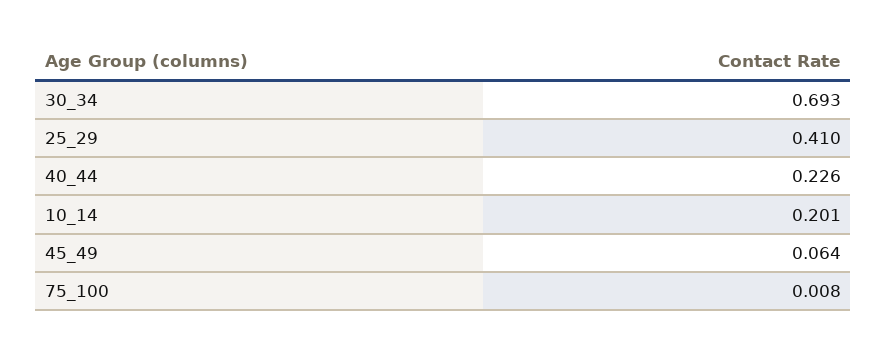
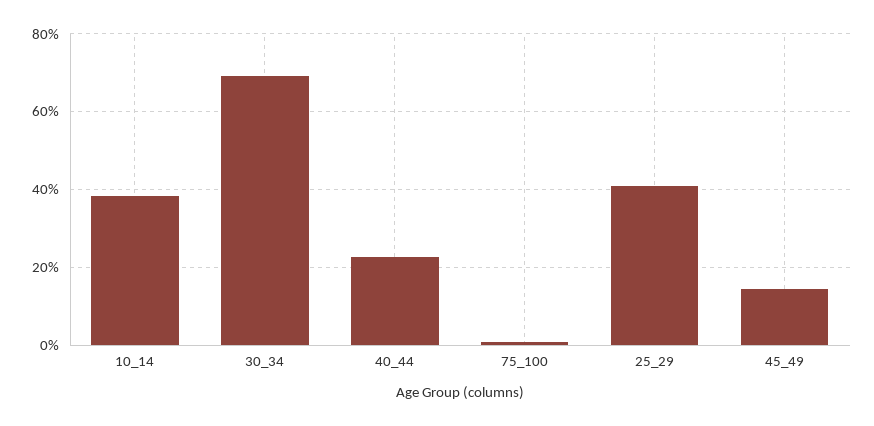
  {
    "30_34": 0.693,
    "25_29": 0.41,
    "40_44": 0.226,
-   "10_14": 0.201,
+   "10_14": 0.38,
-   "45_49": 0.064,
+   "45_49": 0.14,
    "75_100": 0.008
  }

